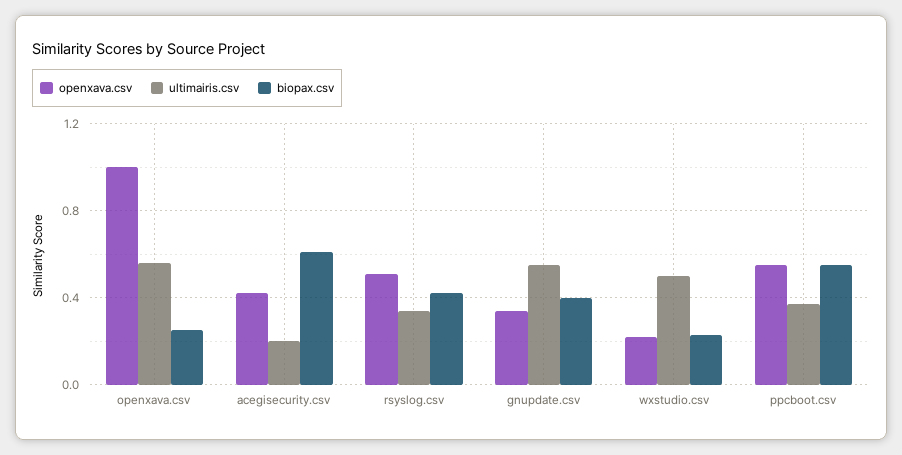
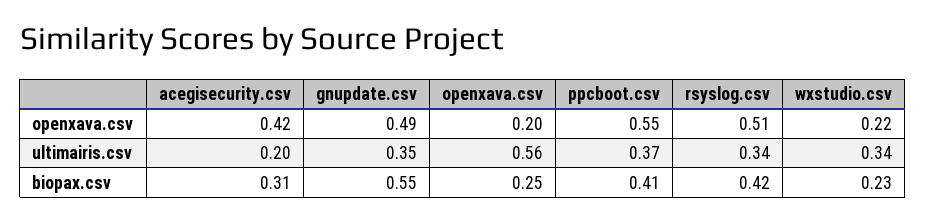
  {
    "openxava.csv": {
-     "openxava.csv": 1,
+     "openxava.csv": 0.2,
      "acegisecurity.csv": 0.42,
      "rsyslog.csv": 0.51,
-     "gnupdate.csv": 0.35,
+     "gnupdate.csv": 0.49,
      "wxstudio.csv": 0.22,
      "ppcboot.csv": 0.55
    },
    "ultimairis.csv": {
      "openxava.csv": 0.56,
      "acegisecurity.csv": 0.2,
      "rsyslog.csv": 0.34,
-     "gnupdate.csv": 0.55,
+     "gnupdate.csv": 0.35,
-     "wxstudio.csv": 0.5,
+     "wxstudio.csv": 0.34,
      "ppcboot.csv": 0.37
    },
    "biopax.csv": {
      "openxava.csv": 0.25,
-     "acegisecurity.csv": 0.6,
+     "acegisecurity.csv": 0.31,
      "rsyslog.csv": 0.42,
-     "gnupdate.csv": 0.4,
+     "gnupdate.csv": 0.55,
      "wxstudio.csv": 0.23,
-     "ppcboot.csv": 0.55
+     "ppcboot.csv": 0.41
    }
  }

